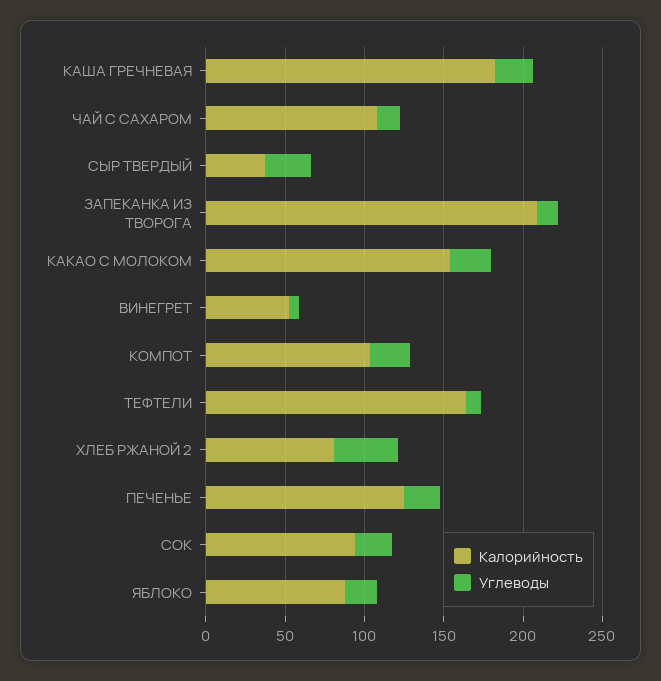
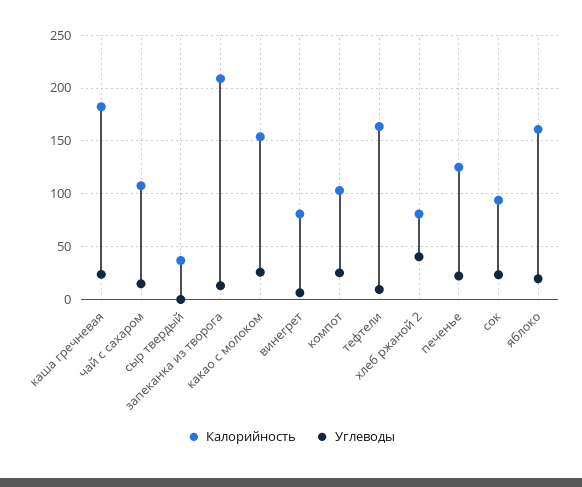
  {
    "Калорийность": {
      "КАША ГРЕЧНЕВАЯ": 180,
      "ЧАЙ С САХАРОМ": 110,
      "СЫР ТВЕРДЫЙ": 40,
      "ЗАПЕКАНКА ИЗ ТВОРОГА": 210,
      "КАКАО С МОЛОКОМ": 150,
-     "ВИНЕГРЕТ": 50,
+     "ВИНЕГРЕТ": 80,
      "КОМПОТ": 100,
      "ТЕФТЕЛИ": 160,
      "ХЛЕБ РЖАНОЙ 2": 80,
      "ПЕЧЕНЬЕ": 130,
      "СОК": 90,
-     "ЯБЛОКО": 90
+     "ЯБЛОКО": 160
    },
    "Углеводы": {
      "КАША ГРЕЧНЕВАЯ": 20,
      "ЧАЙ С САХАРОМ": 20,
-     "СЫР ТВЕРДЫЙ": 30,
+     "СЫР ТВЕРДЫЙ": 0,
      "ЗАПЕКАНКА ИЗ ТВОРОГА": 10,
      "КАКАО С МОЛОКОМ": 30,
      "ВИНЕГРЕТ": 10,
      "КОМПОТ": 30,
      "ТЕФТЕЛИ": 10,
      "ХЛЕБ РЖАНОЙ 2": 40,
      "ПЕЧЕНЬЕ": 20,
      "СОК": 20,
      "ЯБЛОКО": 20
    }
  }

